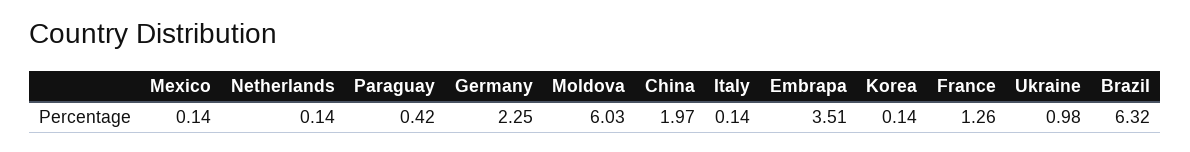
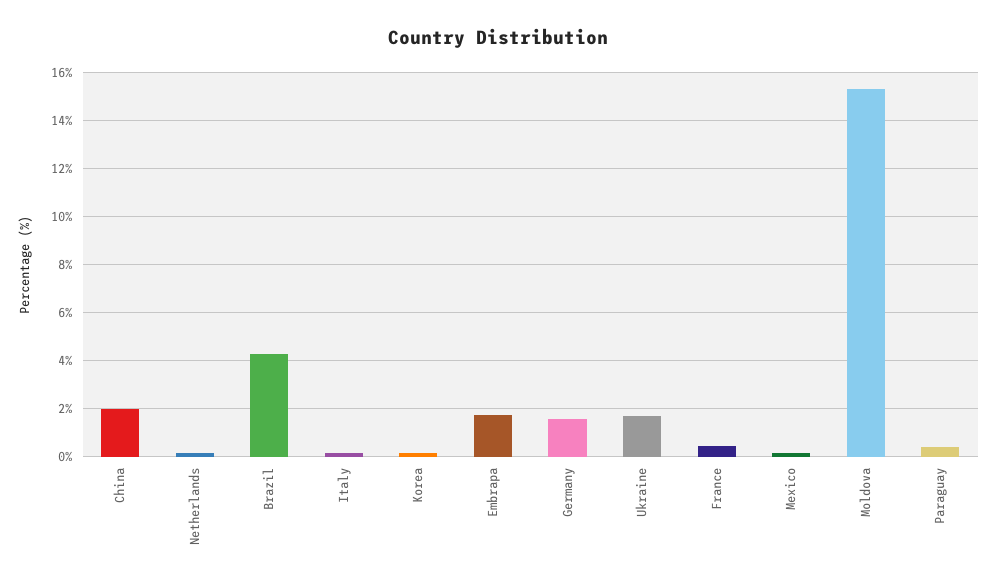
  {
    "Mexico": 0.14,
    "Netherlands": 0.14,
    "Paraguay": 0.42,
-   "Germany": 2.25,
+   "Germany": 1.5,
-   "Moldova": 6.03,
+   "Moldova": 15.25,
    "China": 1.97,
    "Italy": 0.14,
-   "Embrapa": 3.51,
+   "Embrapa": 1.75,
    "Korea": 0.14,
-   "France": 1.26,
+   "France": 0.5,
-   "Ukraine": 0.98,
+   "Ukraine": 1.75,
-   "Brazil": 6.32
+   "Brazil": 4.25
  }

